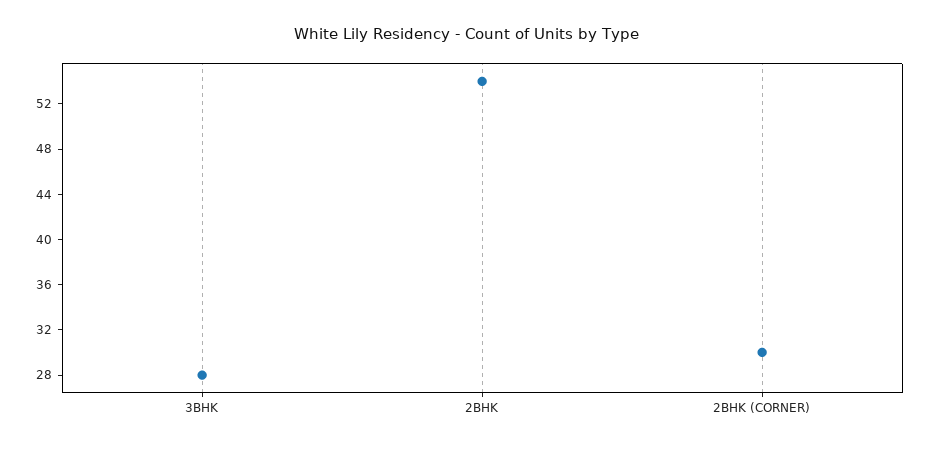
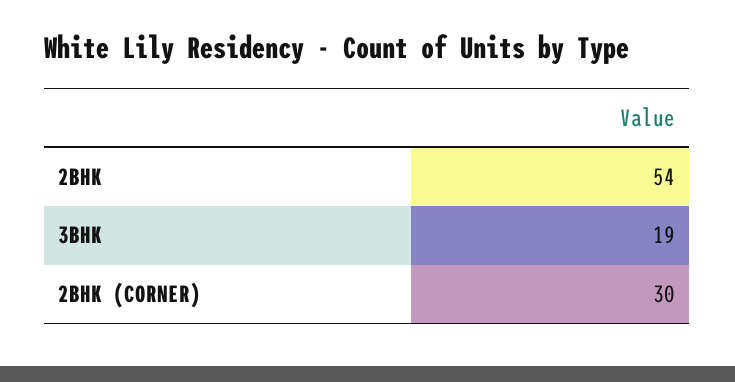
  {
-   "3BHK": 28,
+   "3BHK": 19,
    "2BHK": 54,
    "2BHK (CORNER)": 30
  }

